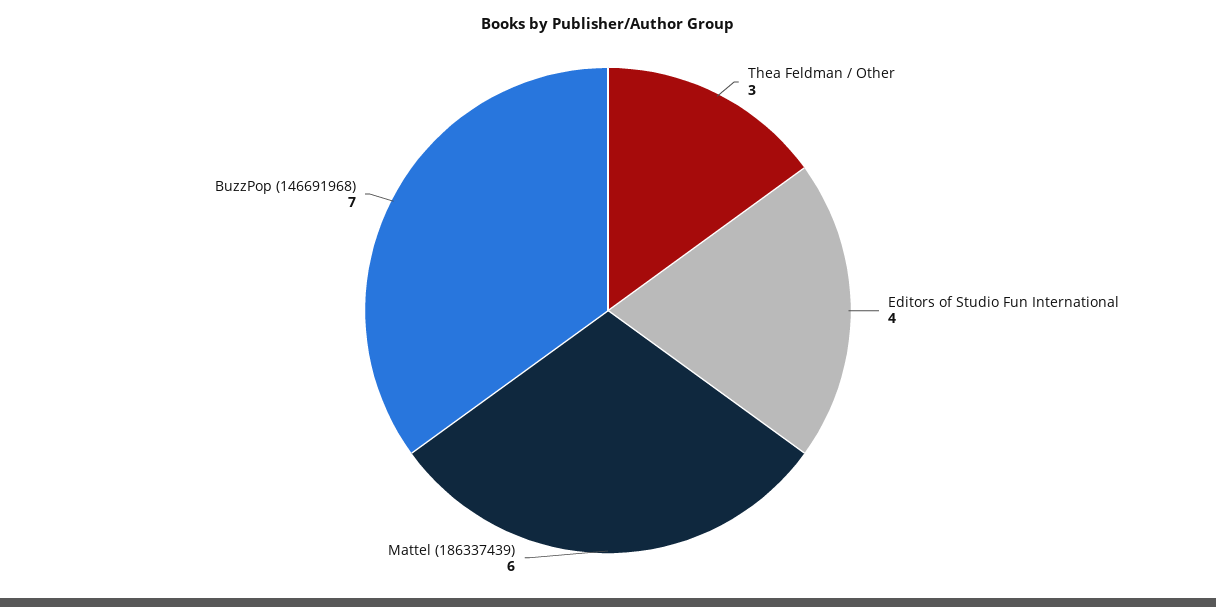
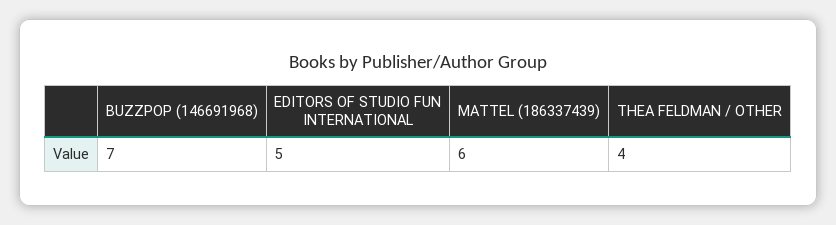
  {
-   "Thea Feldman / Other": 3,
+   "Thea Feldman / Other": 4,
-   "Editors of Studio Fun International": 4,
+   "Editors of Studio Fun International": 5,
    "Mattel (186337439)": 6,
    "BuzzPop (146691968)": 7
  }

